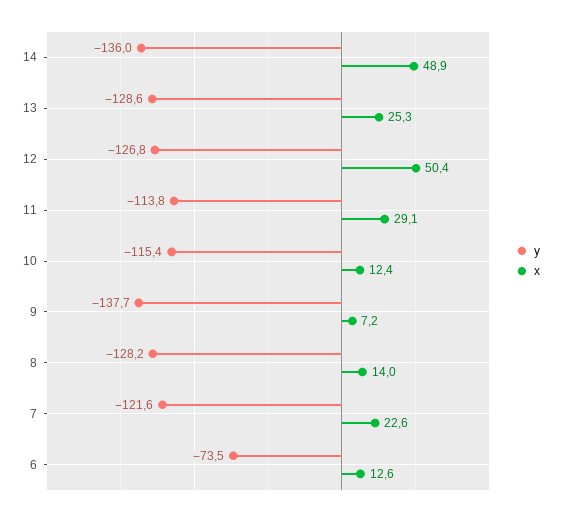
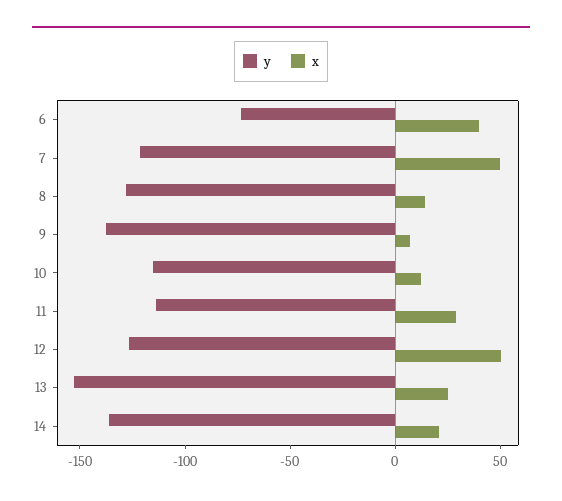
  {
    "y": {
      "14": -136,
-     "13": -128.6,
+     "13": -150,
      "12": -126.8,
      "11": -113.8,
      "10": -115.4,
      "9": -137.7,
      "8": -128.2,
      "7": -121.6,
      "6": -73.5
    },
    "x": {
-     "14": 48.9,
+     "14": 20,
      "13": 25.3,
      "12": 50.4,
      "11": 29.1,
      "10": 12.4,
      "9": 7.2,
      "8": 14,
-     "7": 22.6,
+     "7": 50,
-     "6": 12.6
+     "6": 40
    }
  }

